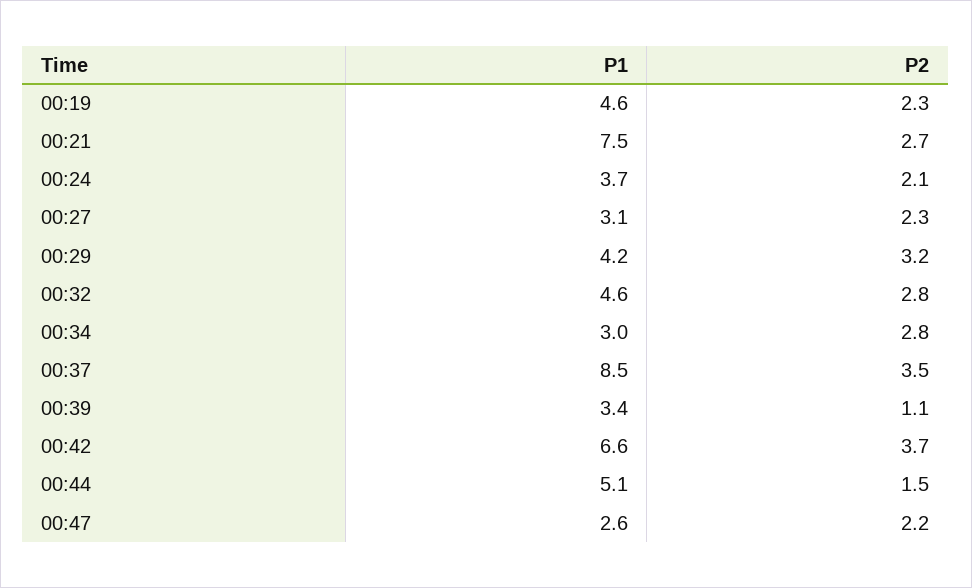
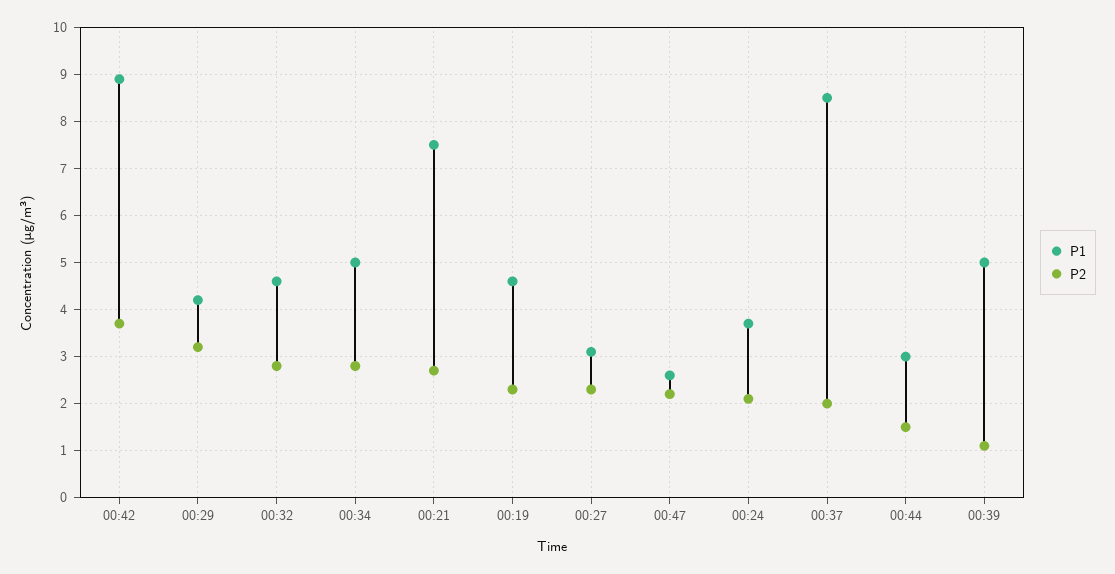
  {
    "P1": {
      "00:19": 4.6,
      "00:21": 7.5,
      "00:24": 3.7,
      "00:27": 3.1,
      "00:29": 4.2,
      "00:32": 4.6,
-     "00:34": 3,
+     "00:34": 5,
      "00:37": 8.5,
-     "00:39": 3.4,
+     "00:39": 5,
-     "00:42": 6.6,
+     "00:42": 9,
-     "00:44": 5.1,
+     "00:44": 3,
      "00:47": 2.6
    },
    "P2": {
      "00:19": 2.3,
      "00:21": 2.7,
      "00:24": 2.1,
      "00:27": 2.3,
      "00:29": 3.2,
      "00:32": 2.8,
      "00:34": 2.8,
-     "00:37": 3.5,
+     "00:37": 2,
      "00:39": 1.1,
      "00:42": 3.7,
      "00:44": 1.5,
      "00:47": 2.2
    }
  }

